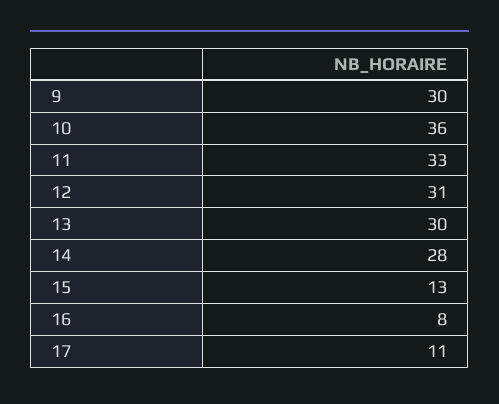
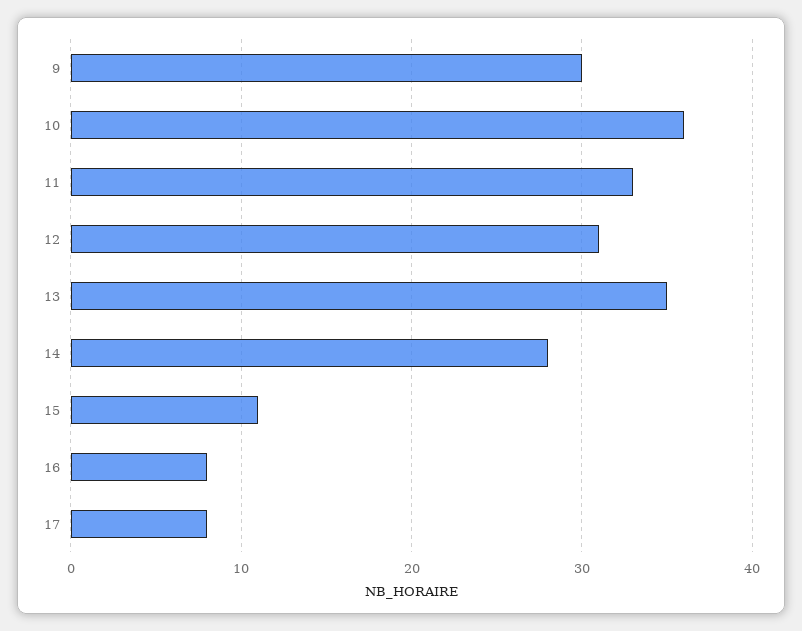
  {
    "9": 30,
    "10": 36,
    "11": 33,
    "12": 31,
-   "13": 30,
+   "13": 35,
    "14": 28,
-   "15": 13,
+   "15": 11,
    "16": 8,
-   "17": 11
+   "17": 8
  }

